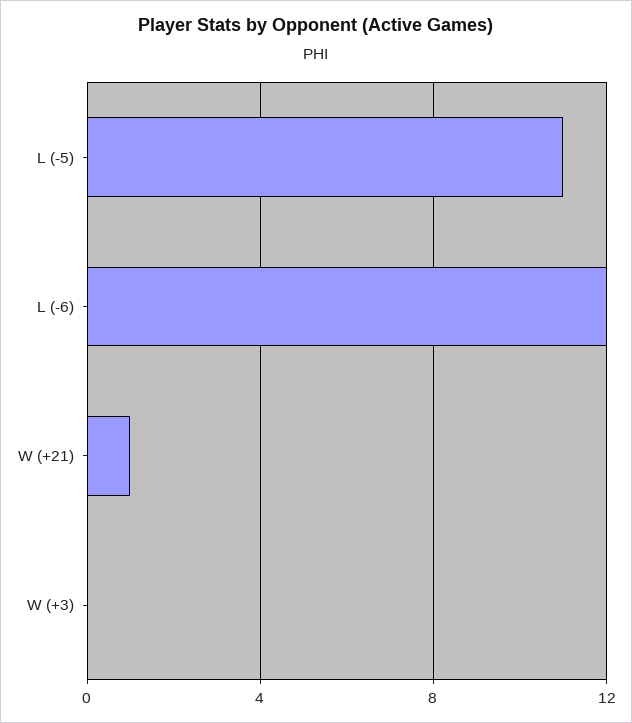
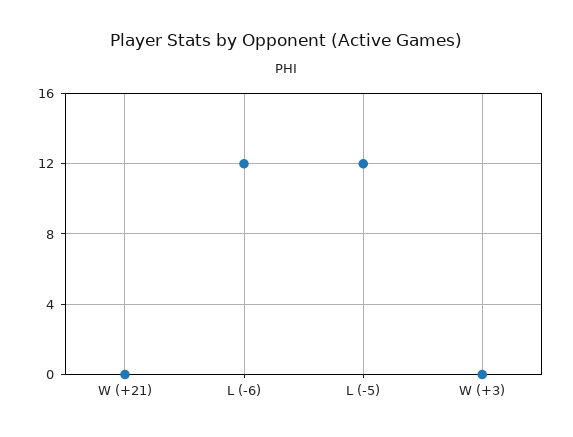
  {
-   "L (-5)": 11,
+   "L (-5)": 12,
    "L (-6)": 12,
-   "W (+21)": 1,
+   "W (+21)": 0,
    "W (+3)": 0
  }

